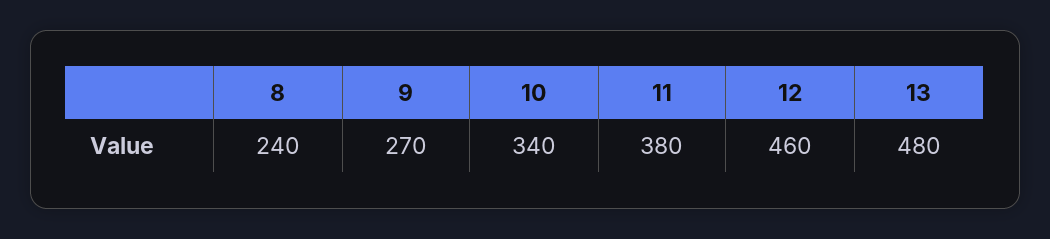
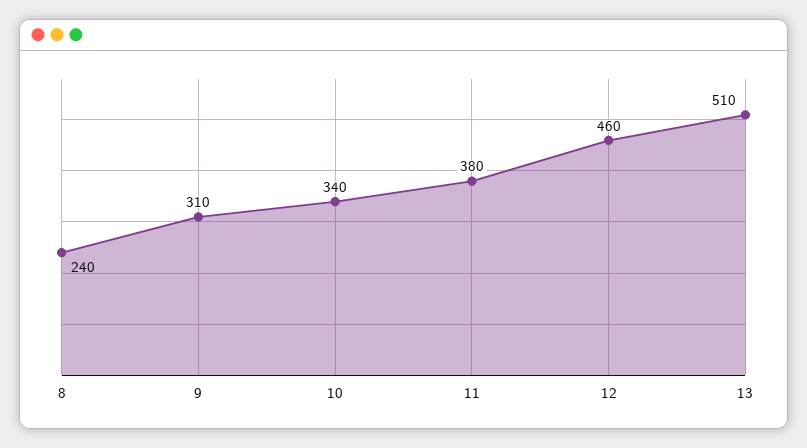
  {
    "8": 240,
-   "9": 270,
+   "9": 310,
    "10": 340,
    "11": 380,
    "12": 460,
-   "13": 480
+   "13": 510
  }

